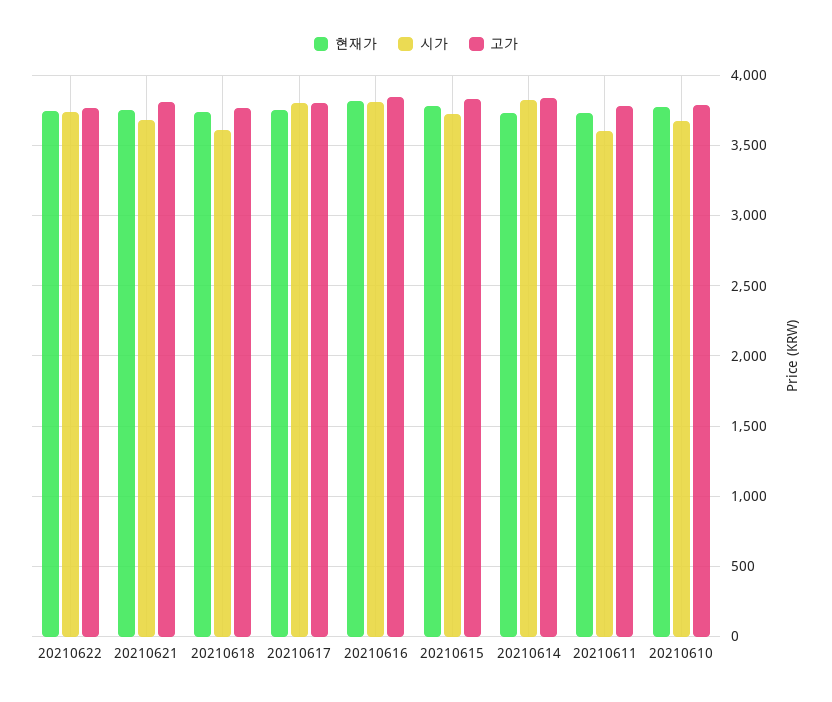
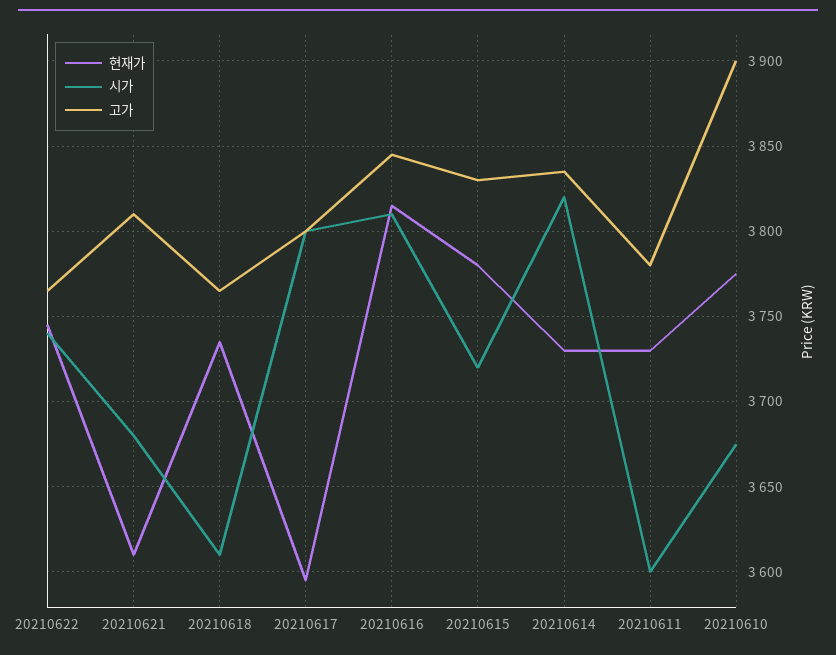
  {
    "현재가": {
      "20210622": 3745,
-     "20210621": 3750,
+     "20210621": 3610,
      "20210618": 3735,
-     "20210617": 3750,
+     "20210617": 3595,
      "20210616": 3815,
      "20210615": 3780,
      "20210614": 3730,
      "20210611": 3730,
      "20210610": 3775
    },
    "시가": {
      "20210622": 3740,
      "20210621": 3680,
      "20210618": 3610,
      "20210617": 3800,
      "20210616": 3810,
      "20210615": 3720,
      "20210614": 3820,
      "20210611": 3600,
      "20210610": 3675
    },
    "고가": {
      "20210622": 3765,
      "20210621": 3810,
      "20210618": 3765,
      "20210617": 3800,
      "20210616": 3845,
      "20210615": 3830,
      "20210614": 3835,
      "20210611": 3780,
-     "20210610": 3800
+     "20210610": 3900
    }
  }

